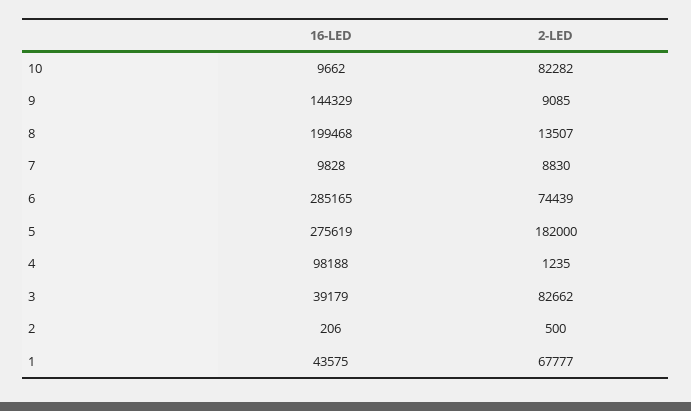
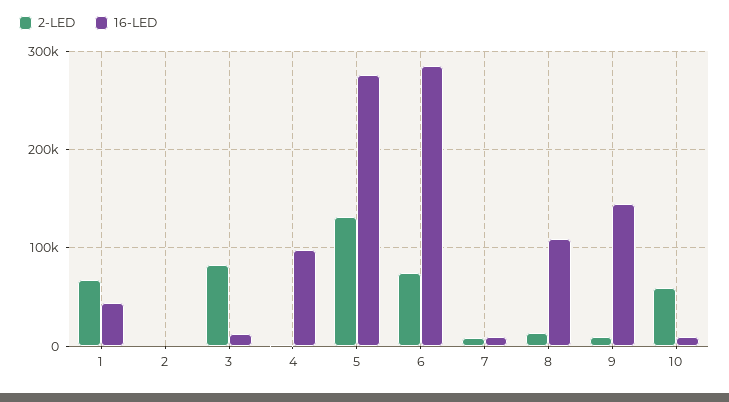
  {
    "16-LED": {
      "10": 9662,
      "9": 144329,
-     "8": 199468,
+     "8": 110000,
      "7": 9828,
      "6": 285165,
      "5": 275619,
      "4": 98188,
-     "3": 39179,
+     "3": 10000,
      "2": 206,
      "1": 43575
    },
    "2-LED": {
-     "10": 82282,
+     "10": 60000,
      "9": 9085,
      "8": 13507,
      "7": 8830,
      "6": 74439,
-     "5": 182000,
+     "5": 130000,
      "4": 1235,
      "3": 82662,
      "2": 500,
      "1": 67777
    }
  }

